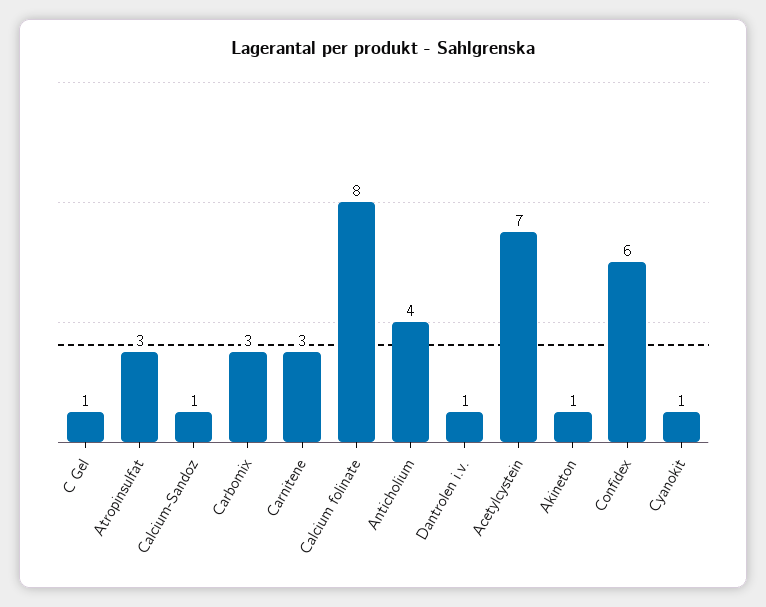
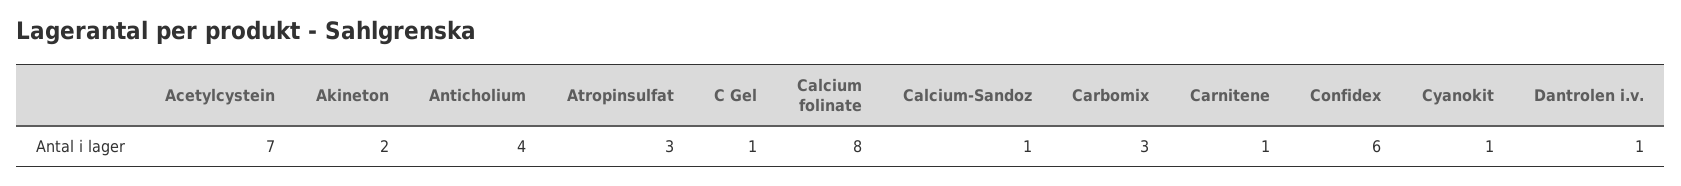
  {
    "C Gel": 1,
    "Atropinsulfat": 3,
    "Calcium-Sandoz": 1,
    "Carbomix": 3,
-   "Carnitene": 3,
+   "Carnitene": 1,
    "Calcium folinate": 8,
    "Anticholium": 4,
    "Dantrolen i.v.": 1,
    "Acetylcystein": 7,
-   "Akineton": 1,
+   "Akineton": 2,
    "Confidex": 6,
    "Cyanokit": 1
  }

